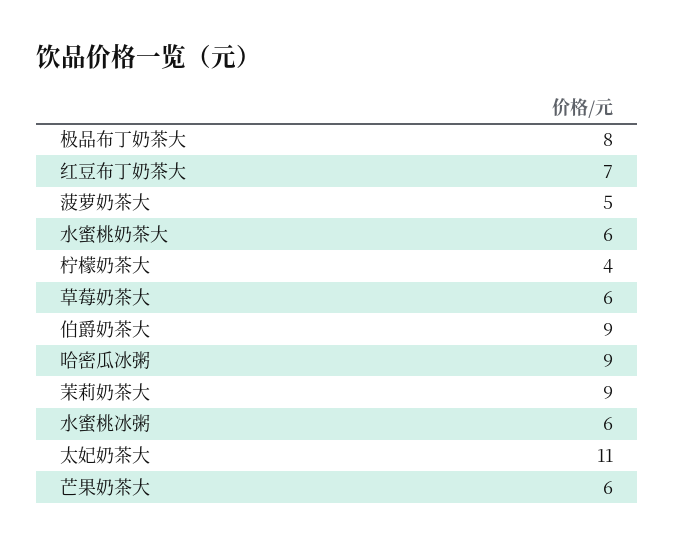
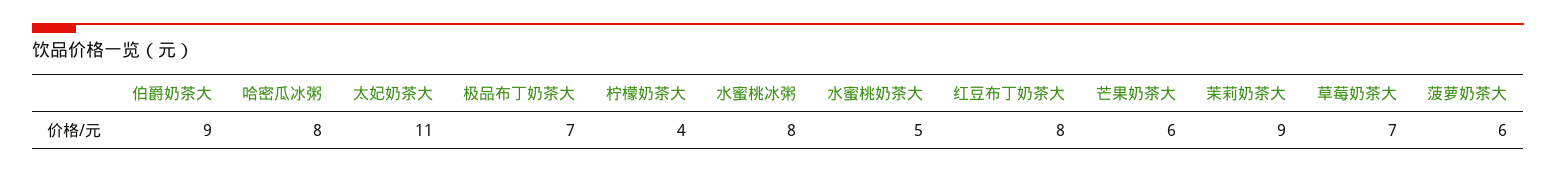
  {
-   "极品布丁奶茶大": 8,
+   "极品布丁奶茶大": 7,
-   "红豆布丁奶茶大": 7,
+   "红豆布丁奶茶大": 8,
-   "菠萝奶茶大": 5,
+   "菠萝奶茶大": 6,
-   "水蜜桃奶茶大": 6,
+   "水蜜桃奶茶大": 5,
    "柠檬奶茶大": 4,
-   "草莓奶茶大": 6,
+   "草莓奶茶大": 7,
    "伯爵奶茶大": 9,
-   "哈密瓜冰粥": 9,
+   "哈密瓜冰粥": 8,
    "茉莉奶茶大": 9,
-   "水蜜桃冰粥": 6,
+   "水蜜桃冰粥": 8,
    "太妃奶茶大": 11,
    "芒果奶茶大": 6
  }

